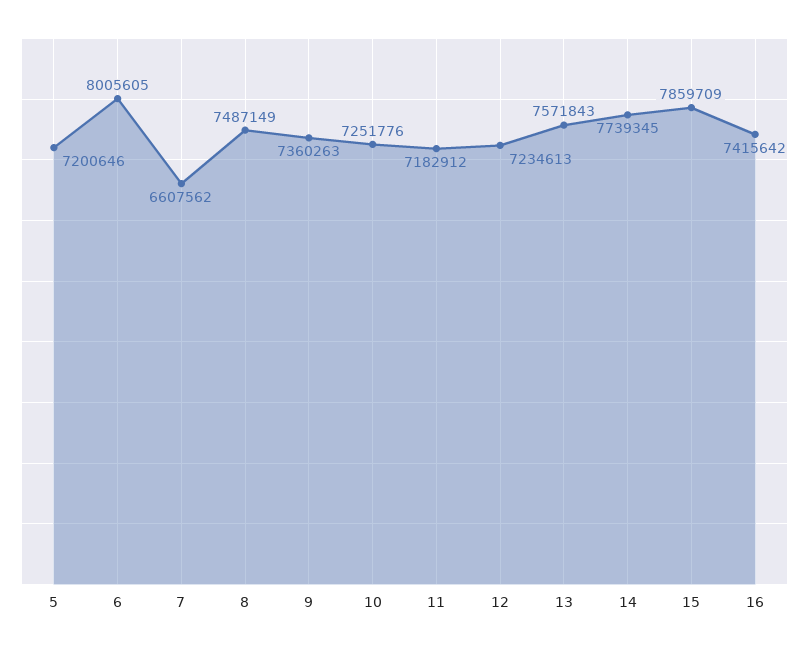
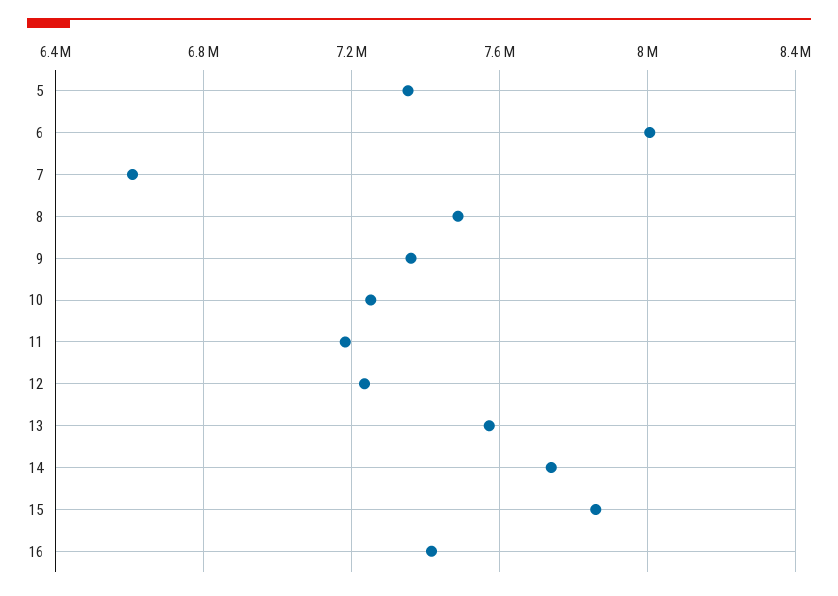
  {
-   "5": 7200646,
+   "5": 7350000,
    "6": 8005605,
    "7": 6607562,
    "8": 7487149,
    "9": 7360263,
    "10": 7251776,
    "11": 7182912,
    "12": 7234613,
    "13": 7571843,
    "14": 7739345,
    "15": 7859709,
    "16": 7415642
  }

